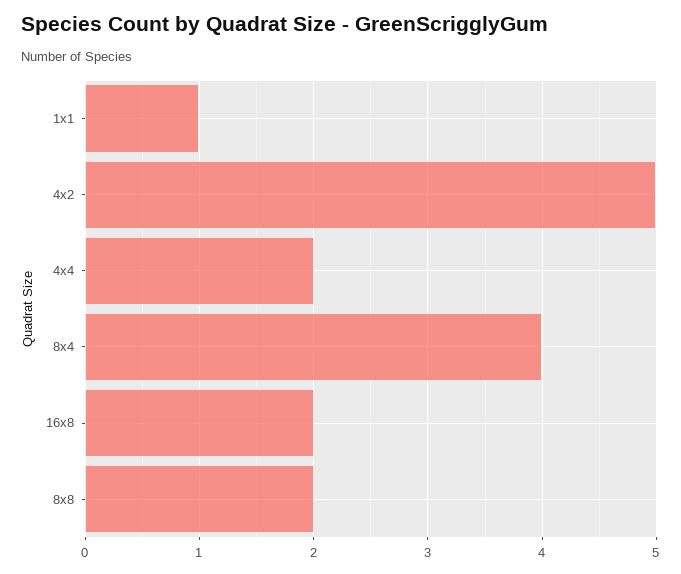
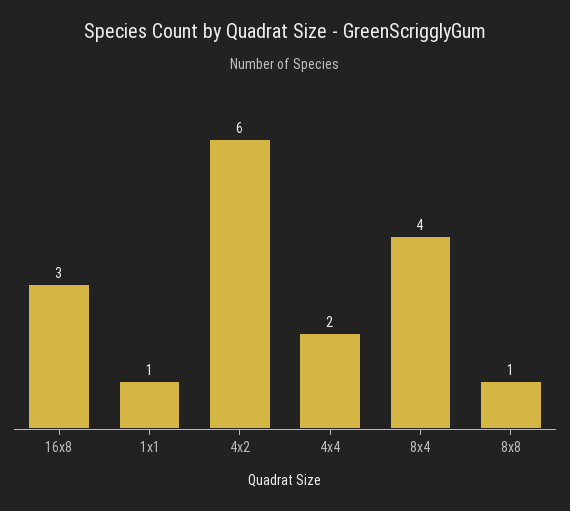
  {
    "1x1": 1,
-   "4x2": 5,
+   "4x2": 6,
    "4x4": 2,
    "8x4": 4,
-   "16x8": 2,
+   "16x8": 3,
-   "8x8": 2
+   "8x8": 1
  }

